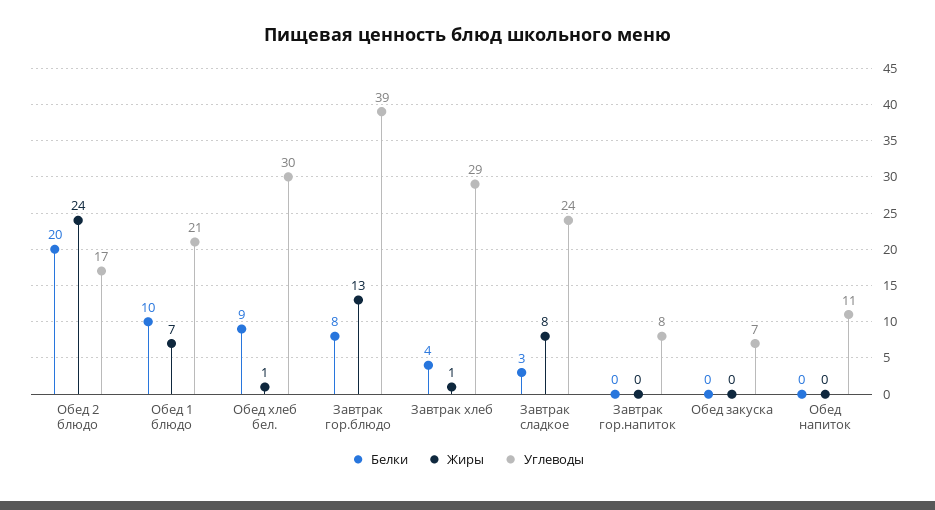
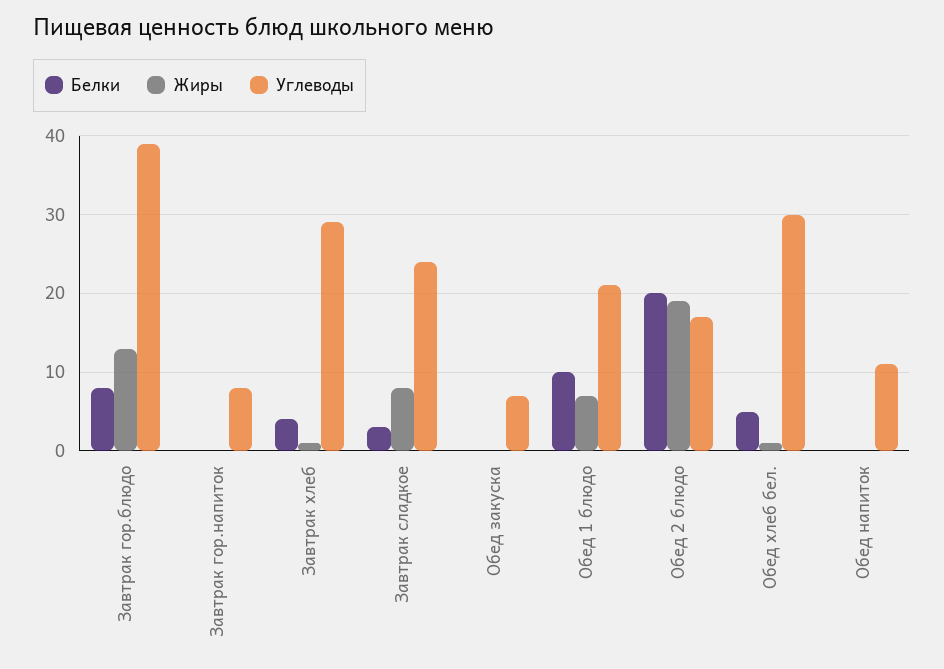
  {
    "Белки": {
      "Обед 2 блюдо": 20,
      "Обед 1 блюдо": 10,
-     "Обед хлеб бел.": 9,
+     "Обед хлеб бел.": 5,
      "Завтрак гор.блюдо": 8,
      "Завтрак хлеб": 4,
      "Завтрак сладкое": 3,
      "Завтрак гор.напиток": 0,
      "Обед закуска": 0,
      "Обед напиток": 0
    },
    "Жиры": {
-     "Обед 2 блюдо": 24,
+     "Обед 2 блюдо": 19,
      "Обед 1 блюдо": 7,
      "Обед хлеб бел.": 1,
      "Завтрак гор.блюдо": 13,
      "Завтрак хлеб": 1,
      "Завтрак сладкое": 8,
      "Завтрак гор.напиток": 0,
      "Обед закуска": 0,
      "Обед напиток": 0
    },
    "Углеводы": {
      "Обед 2 блюдо": 17,
      "Обед 1 блюдо": 21,
      "Обед хлеб бел.": 30,
      "Завтрак гор.блюдо": 39,
      "Завтрак хлеб": 29,
      "Завтрак сладкое": 24,
      "Завтрак гор.напиток": 8,
      "Обед закуска": 7,
      "Обед напиток": 11
    }
  }

